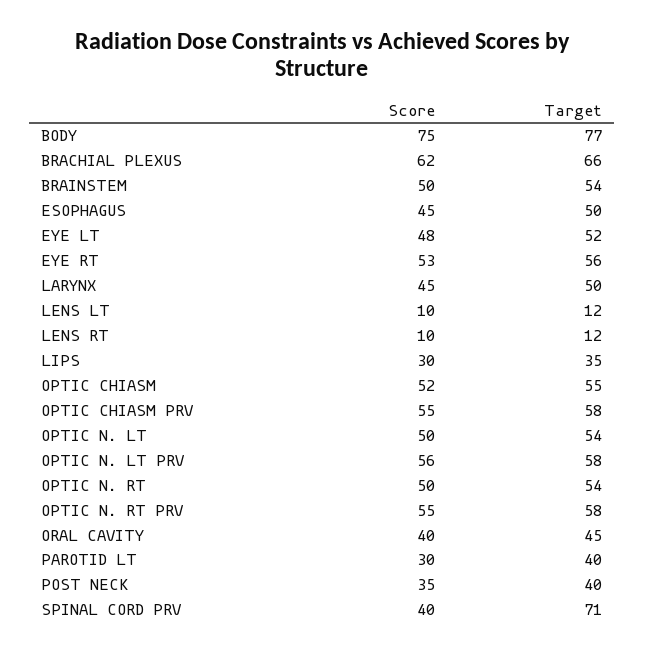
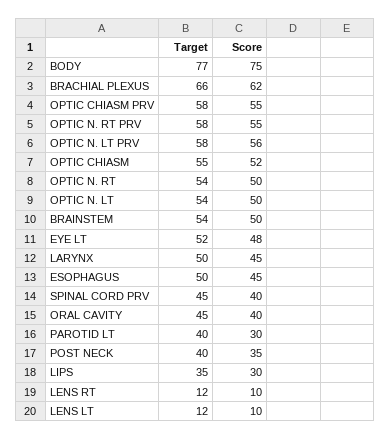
  {
    "Score": {
      "BODY": 75,
      "BRACHIAL PLEXUS": 62,
      "BRAINSTEM": 50,
      "ESOPHAGUS": 45,
      "EYE LT": 48,
-     "EYE RT": 53,
      "LARYNX": 45,
      "LENS LT": 10,
      "LENS RT": 10,
      "LIPS": 30,
      "OPTIC CHIASM": 52,
      "OPTIC CHIASM PRV": 55,
      "OPTIC N. LT": 50,
      "OPTIC N. LT PRV": 56,
      "OPTIC N. RT": 50,
      "OPTIC N. RT PRV": 55,
      "ORAL CAVITY": 40,
      "PAROTID LT": 30,
      "POST NECK": 35,
      "SPINAL CORD PRV": 40
    },
    "Target": {
      "BODY": 77,
      "BRACHIAL PLEXUS": 66,
      "BRAINSTEM": 54,
      "ESOPHAGUS": 50,
      "EYE LT": 52,
-     "EYE RT": 56,
      "LARYNX": 50,
      "LENS LT": 12,
      "LENS RT": 12,
      "LIPS": 35,
      "OPTIC CHIASM": 55,
      "OPTIC CHIASM PRV": 58,
      "OPTIC N. LT": 54,
      "OPTIC N. LT PRV": 58,
      "OPTIC N. RT": 54,
      "OPTIC N. RT PRV": 58,
      "ORAL CAVITY": 45,
      "PAROTID LT": 40,
      "POST NECK": 40,
-     "SPINAL CORD PRV": 71
+     "SPINAL CORD PRV": 45
    }
  }

